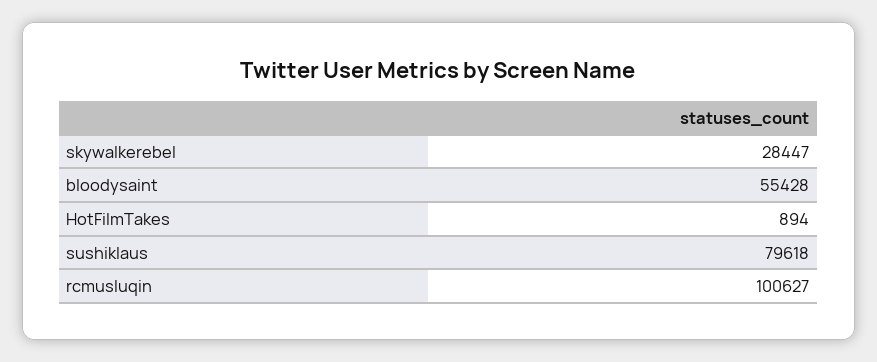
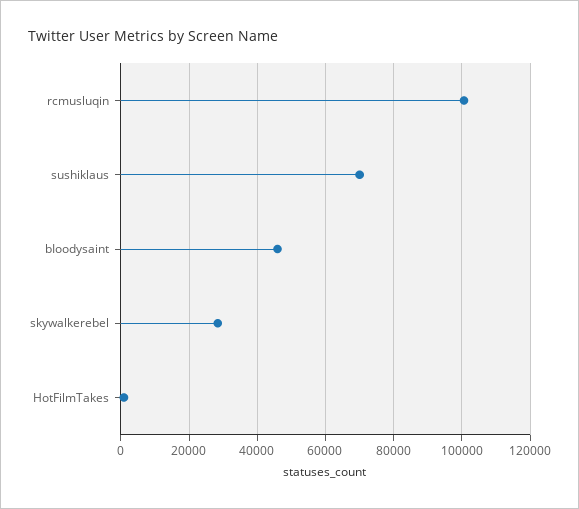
  {
    "skywalkerebel": 28447,
-   "bIoodysaint": 55428,
+   "bIoodysaint": 46000,
    "HotFilmTakes": 894,
-   "sushiklaus": 79618,
+   "sushiklaus": 70000,
    "rcmusluqin": 100627
  }

